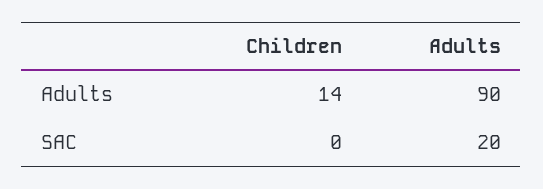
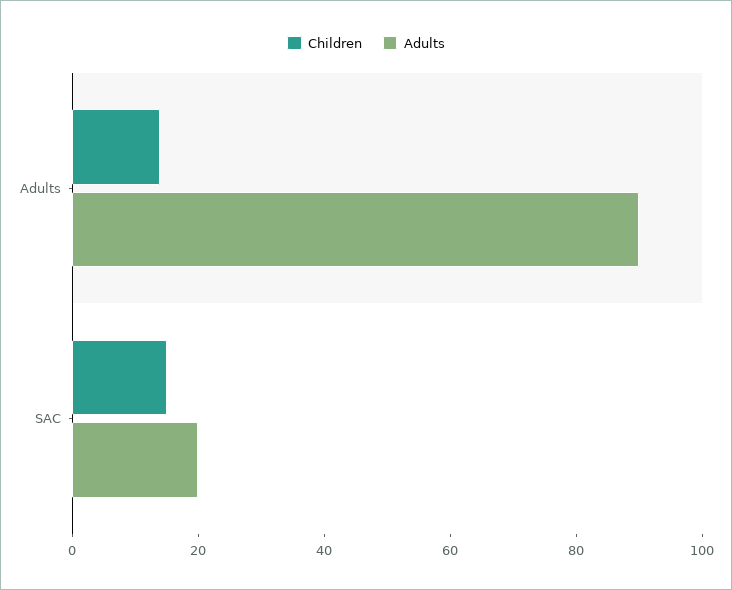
  {
    "Children": {
      "Adults": 14,
-     "SAC": 0
+     "SAC": 15
    },
    "Adults": {
      "Adults": 90,
      "SAC": 20
    }
  }

